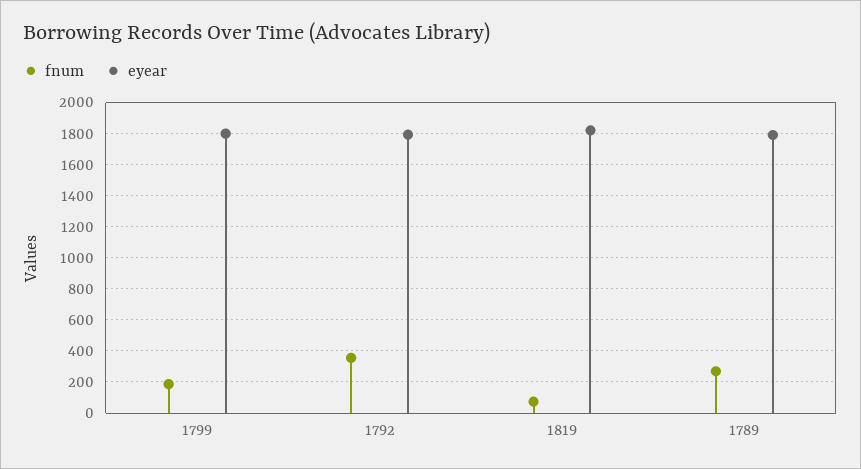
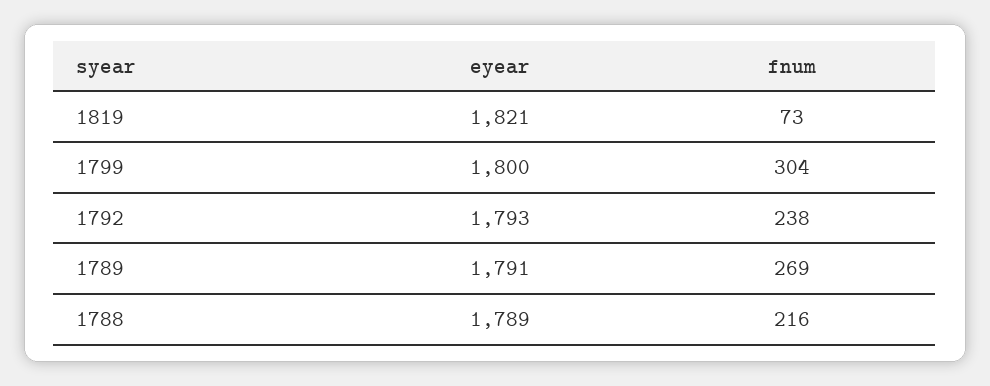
  {
    "fnum": {
-     "1799": 200,
+     "1799": 304,
-     "1792": 350,
+     "1792": 238,
      "1819": 73,
-     "1789": 269
+     "1789": 269,
+     "1788": 216
    },
    "eyear": {
      "1799": 1800,
      "1792": 1793,
      "1819": 1821,
-     "1789": 1791
+     "1789": 1791,
+     "1788": 1789
    }
  }

